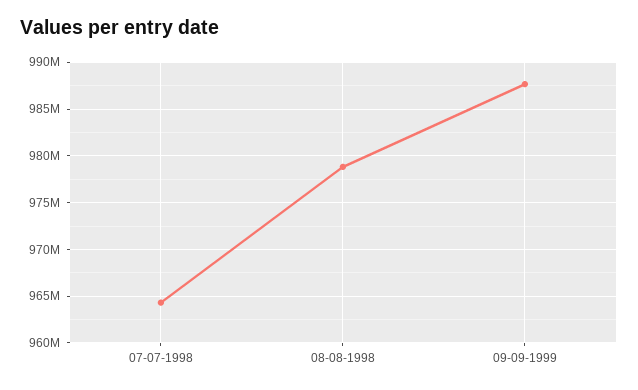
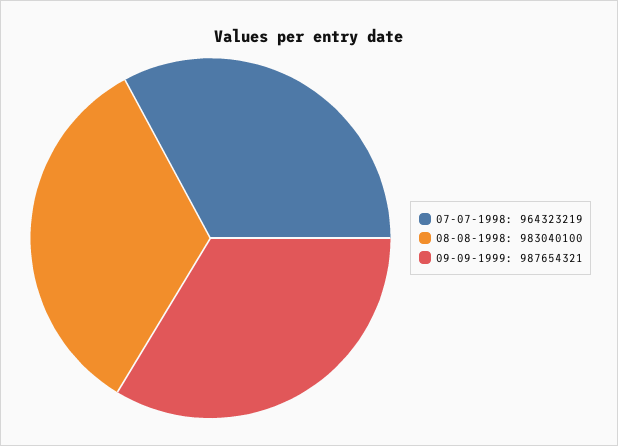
  {
    "07-07-1998": 964323219,
-   "08-08-1998": 979000000,
+   "08-08-1998": 983040100,
    "09-09-1999": 987654321
  }

